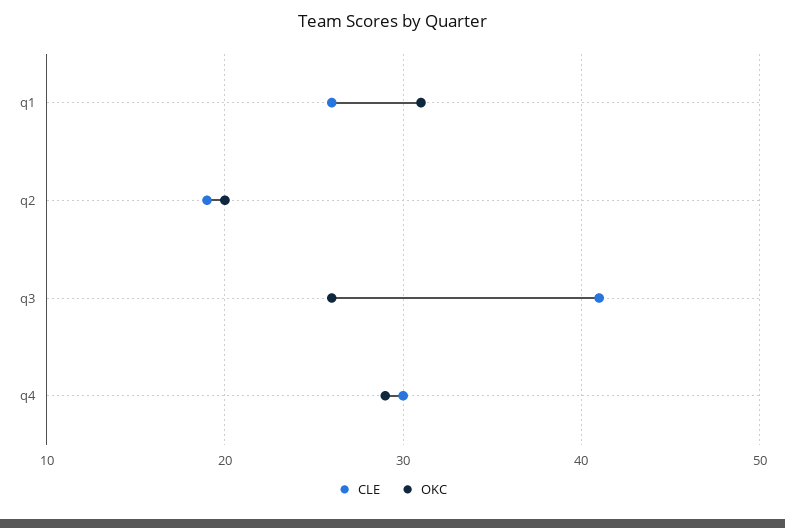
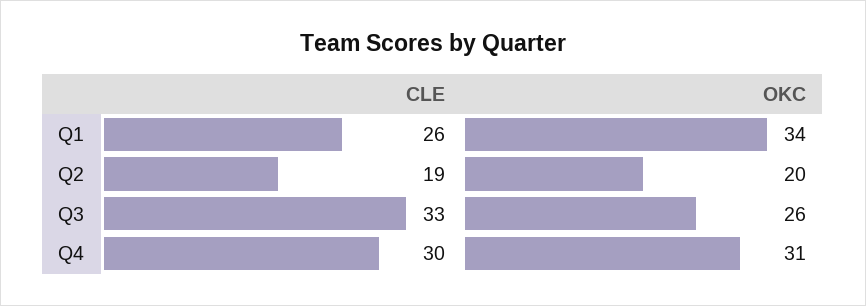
  {
    "CLE": {
      "q1": 26,
      "q2": 19,
-     "q3": 41,
+     "q3": 33,
      "q4": 30
    },
    "OKC": {
-     "q1": 31,
+     "q1": 34,
      "q2": 20,
      "q3": 26,
-     "q4": 29
+     "q4": 31
    }
  }

